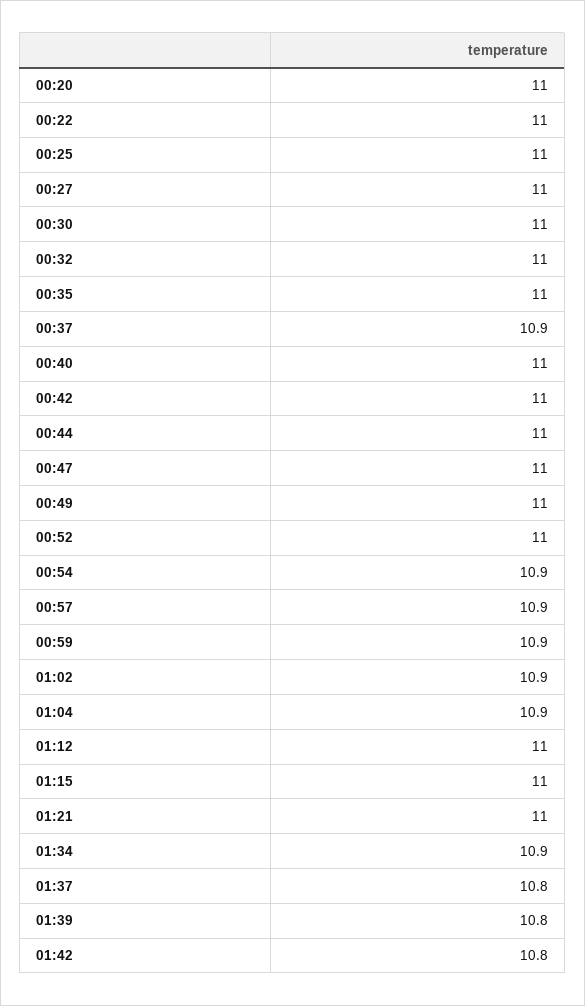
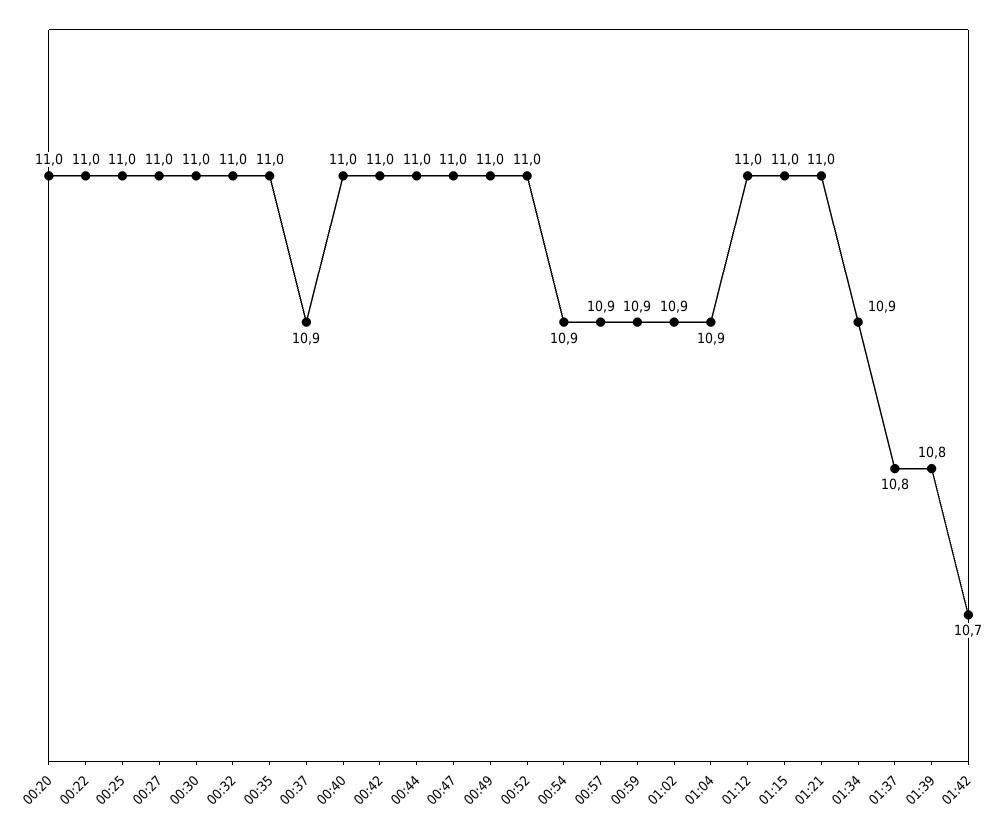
  {
    "00:20": 11,
    "00:22": 11,
    "00:25": 11,
    "00:27": 11,
    "00:30": 11,
    "00:32": 11,
    "00:35": 11,
    "00:37": 10.9,
    "00:40": 11,
    "00:42": 11,
    "00:44": 11,
    "00:47": 11,
    "00:49": 11,
    "00:52": 11,
    "00:54": 10.9,
    "00:57": 10.9,
    "00:59": 10.9,
    "01:02": 10.9,
    "01:04": 10.9,
    "01:12": 11,
    "01:15": 11,
    "01:21": 11,
    "01:34": 10.9,
    "01:37": 10.8,
    "01:39": 10.8,
-   "01:42": 10.8
+   "01:42": 10.7
  }

